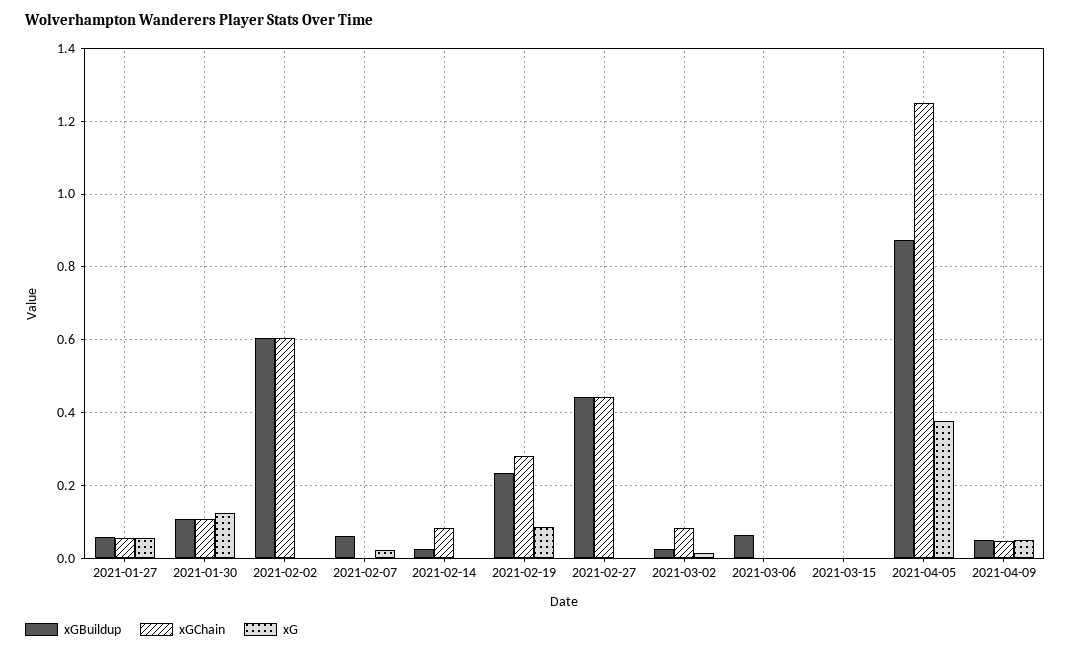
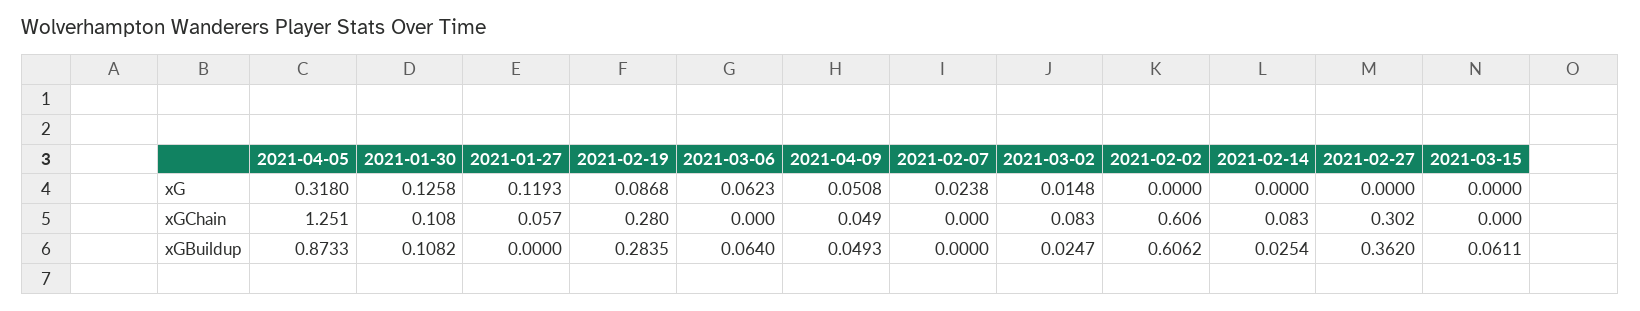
  {
    "xGBuildup": {
-     "2021-01-27": 0.06,
+     "2021-01-27": 0,
      "2021-01-30": 0.1082,
      "2021-02-02": 0.6062,
-     "2021-02-07": 0.06,
+     "2021-02-07": 0,
      "2021-02-14": 0.0254,
-     "2021-02-19": 0.24,
+     "2021-02-19": 0.2835,
-     "2021-02-27": 0.44,
+     "2021-02-27": 0.362,
      "2021-03-02": 0.0247,
      "2021-03-06": 0.064,
-     "2021-03-15": 0,
+     "2021-03-15": 0.0611,
      "2021-04-05": 0.8733,
      "2021-04-09": 0.0493
    },
    "xGChain": {
      "2021-01-27": 0.057,
      "2021-01-30": 0.108,
      "2021-02-02": 0.606,
      "2021-02-07": 0,
      "2021-02-14": 0.083,
      "2021-02-19": 0.28,
-     "2021-02-27": 0.44,
+     "2021-02-27": 0.302,
      "2021-03-02": 0.083,
      "2021-03-06": 0,
      "2021-03-15": 0,
      "2021-04-05": 1.251,
      "2021-04-09": 0.049
    },
    "xG": {
-     "2021-01-27": 0.06,
+     "2021-01-27": 0.1193,
      "2021-01-30": 0.1258,
      "2021-02-02": 0,
      "2021-02-07": 0.0238,
      "2021-02-14": 0,
      "2021-02-19": 0.0868,
      "2021-02-27": 0,
      "2021-03-02": 0.0148,
-     "2021-03-06": 0,
+     "2021-03-06": 0.0623,
      "2021-03-15": 0,
-     "2021-04-05": 0.38,
+     "2021-04-05": 0.318,
      "2021-04-09": 0.0508
    }
  }

